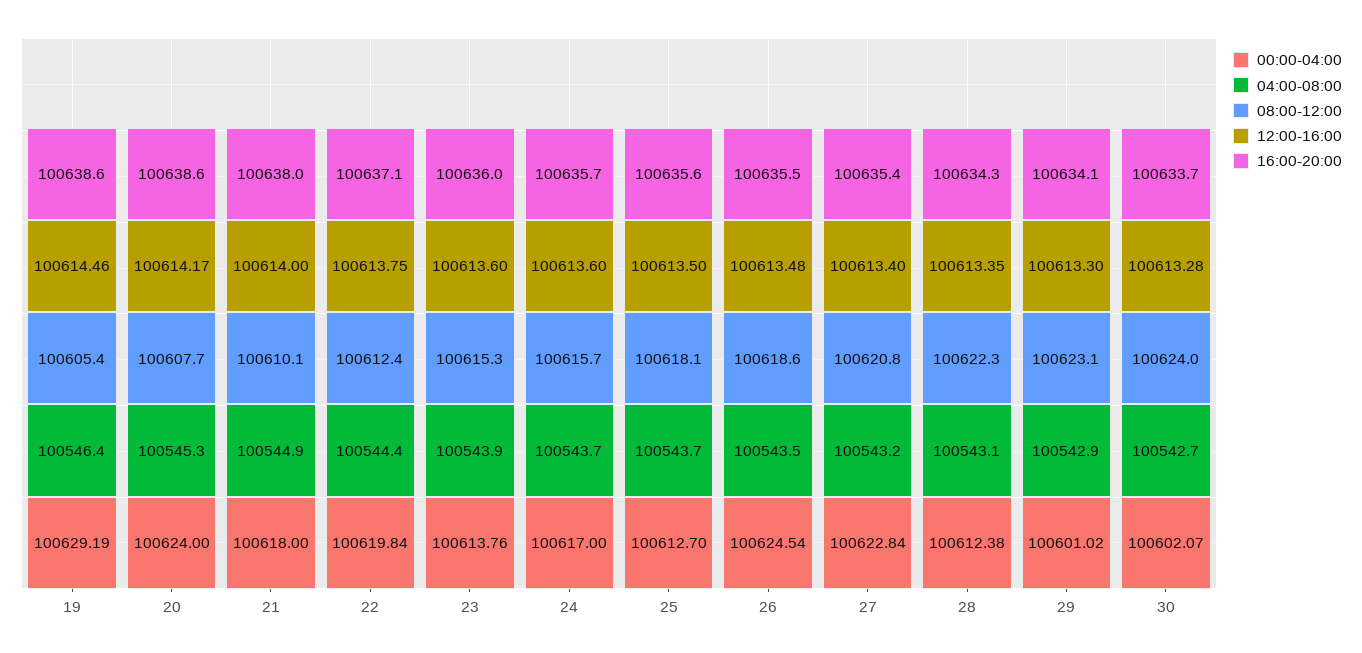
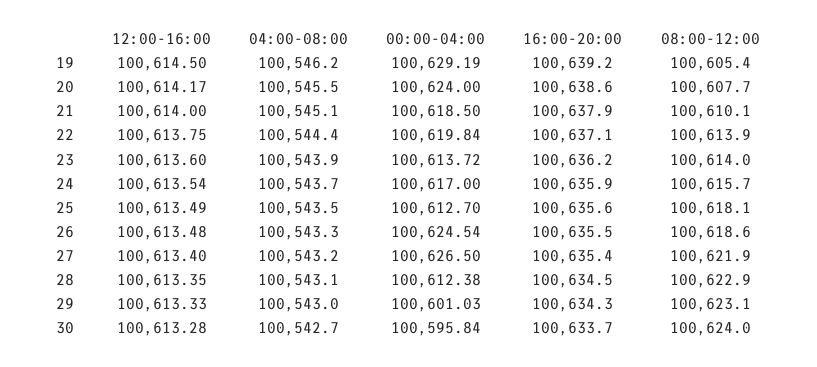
  {
    "00:00-04:00": {
      "19": 100629.19,
      "20": 100624,
-     "21": 100618,
+     "21": 100618.5,
      "22": 100619.84,
-     "23": 100613.76,
+     "23": 100613.72,
      "24": 100617,
      "25": 100612.7,
      "26": 100624.54,
-     "27": 100622.84,
+     "27": 100626.5,
      "28": 100612.38,
-     "29": 100601.02,
+     "29": 100601.03,
-     "30": 100602.07
+     "30": 100595.84
    },
    "04:00-08:00": {
-     "19": 100546.4,
+     "19": 100546.2,
-     "20": 100545.3,
+     "20": 100545.5,
-     "21": 100544.9,
+     "21": 100545.1,
      "22": 100544.4,
      "23": 100543.9,
      "24": 100543.7,
-     "25": 100543.7,
+     "25": 100543.5,
-     "26": 100543.5,
+     "26": 100543.3,
      "27": 100543.2,
      "28": 100543.1,
-     "29": 100542.9,
+     "29": 100543,
      "30": 100542.7
    },
    "08:00-12:00": {
      "19": 100605.4,
      "20": 100607.7,
      "21": 100610.1,
-     "22": 100612.4,
+     "22": 100613.9,
-     "23": 100615.3,
+     "23": 100614,
      "24": 100615.7,
      "25": 100618.1,
      "26": 100618.6,
-     "27": 100620.8,
+     "27": 100621.9,
-     "28": 100622.3,
+     "28": 100622.9,
      "29": 100623.1,
      "30": 100624
    },
    "12:00-16:00": {
-     "19": 100614.46,
+     "19": 100614.5,
      "20": 100614.17,
      "21": 100614,
      "22": 100613.75,
      "23": 100613.6,
-     "24": 100613.6,
+     "24": 100613.54,
-     "25": 100613.5,
+     "25": 100613.49,
      "26": 100613.48,
      "27": 100613.4,
      "28": 100613.35,
-     "29": 100613.3,
+     "29": 100613.33,
      "30": 100613.28
    },
    "16:00-20:00": {
-     "19": 100638.6,
+     "19": 100639.2,
      "20": 100638.6,
-     "21": 100638,
+     "21": 100637.9,
      "22": 100637.1,
-     "23": 100636,
+     "23": 100636.2,
-     "24": 100635.7,
+     "24": 100635.9,
      "25": 100635.6,
      "26": 100635.5,
      "27": 100635.4,
-     "28": 100634.3,
+     "28": 100634.5,
-     "29": 100634.1,
+     "29": 100634.3,
      "30": 100633.7
    }
  }

